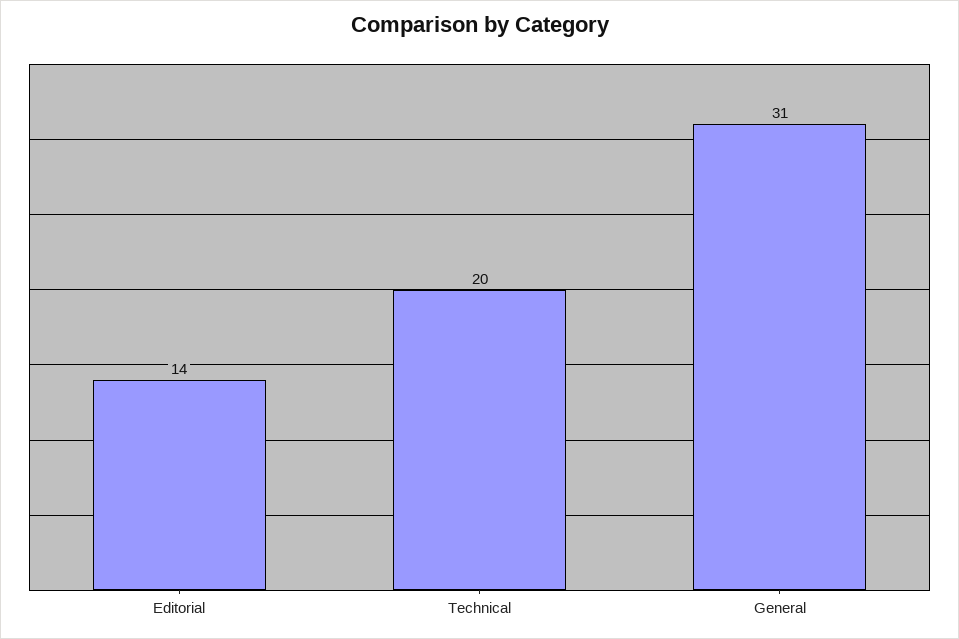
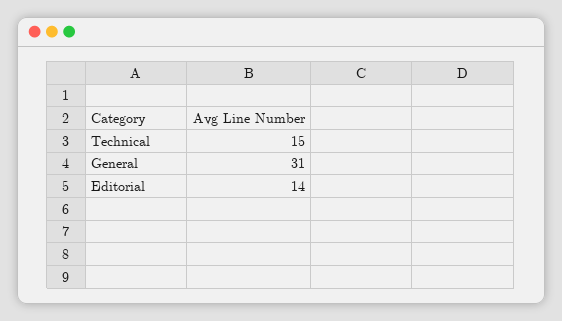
  {
    "Editorial": 14,
-   "Technical": 20,
+   "Technical": 15,
    "General": 31
  }

